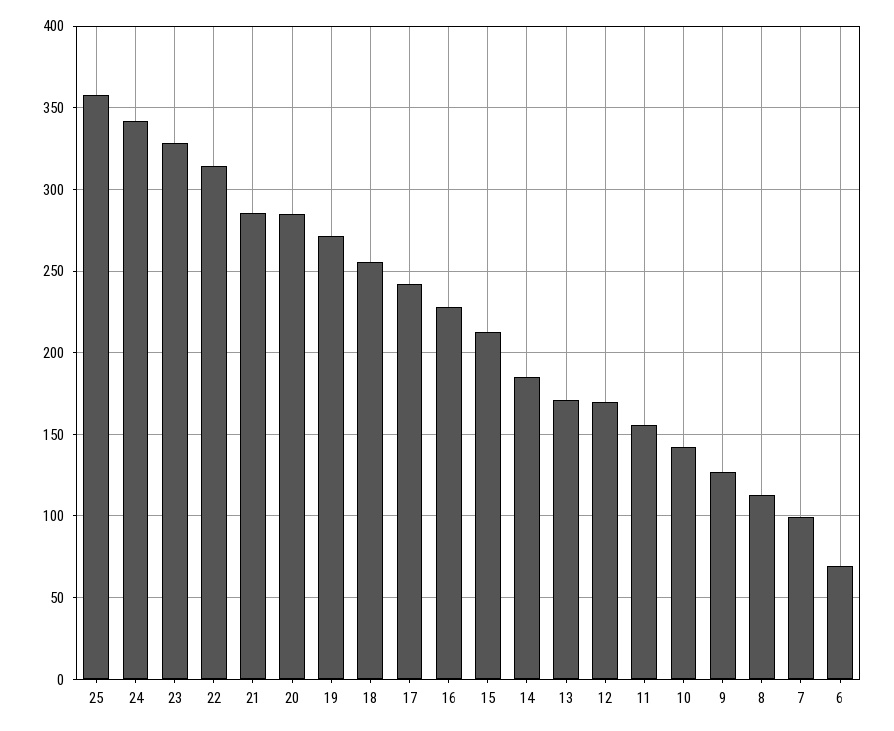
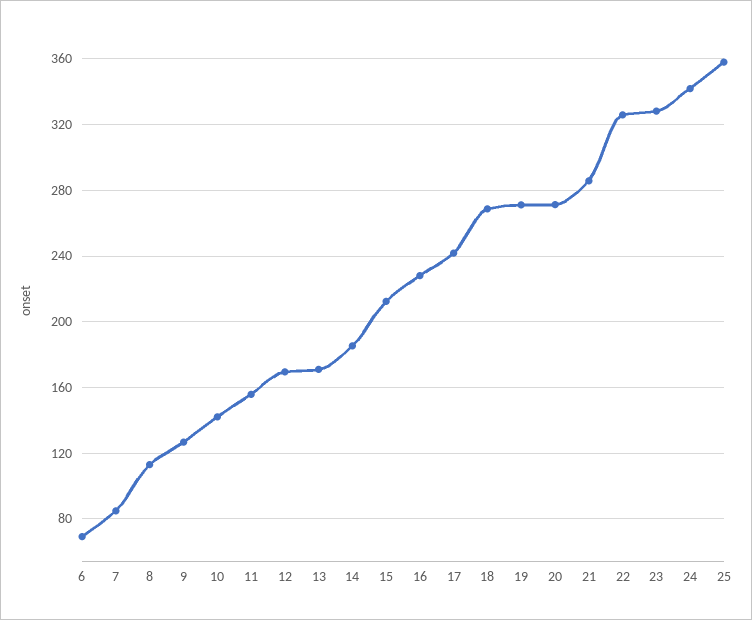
  {
    "25": 360,
    "24": 340,
    "23": 330,
-   "22": 315,
+   "22": 325,
    "21": 285,
-   "20": 285,
+   "20": 270,
    "19": 270,
-   "18": 255,
+   "18": 270,
    "17": 240,
    "16": 230,
    "15": 215,
    "14": 185,
    "13": 170,
    "12": 170,
    "11": 155,
    "10": 140,
    "9": 125,
    "8": 115,
-   "7": 100,
+   "7": 85,
    "6": 70
  }

